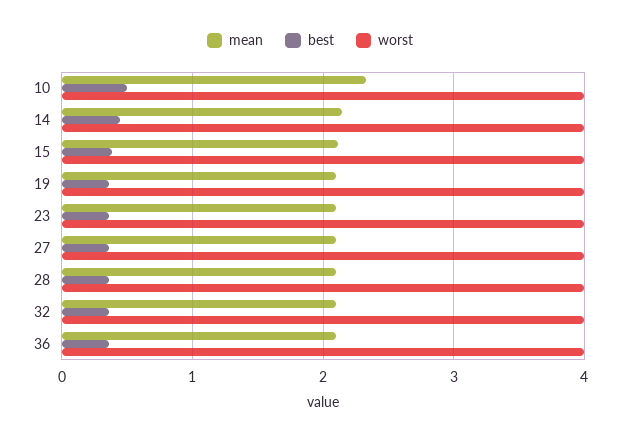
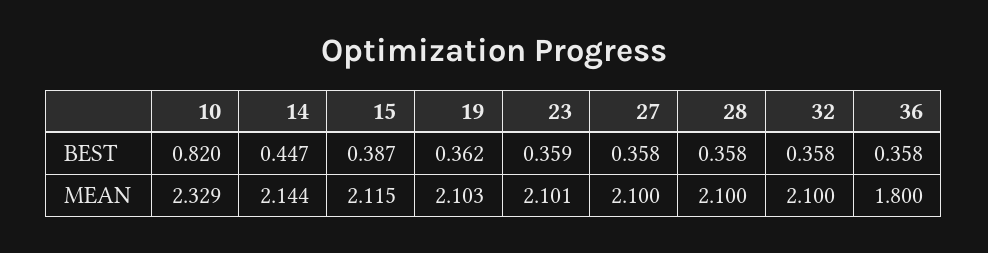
  {
    "mean": {
      "10": 2.329,
      "14": 2.144,
      "15": 2.115,
      "19": 2.103,
      "23": 2.101,
      "27": 2.1,
      "28": 2.1,
      "32": 2.1,
-     "36": 2.1
+     "36": 1.8
    },
    "best": {
-     "10": 0.5,
+     "10": 0.82,
      "14": 0.447,
      "15": 0.387,
      "19": 0.362,
      "23": 0.359,
      "27": 0.358,
      "28": 0.358,
      "32": 0.358,
      "36": 0.358
-   },
+   }
-   "worst": {
-     "10": 4,
-     "14": 4,
-     "15": 4,
-     "19": 4,
-     "23": 4,
-     "27": 4,
-     "28": 4,
-     "32": 4,
-     "36": 4
-   }
  }

